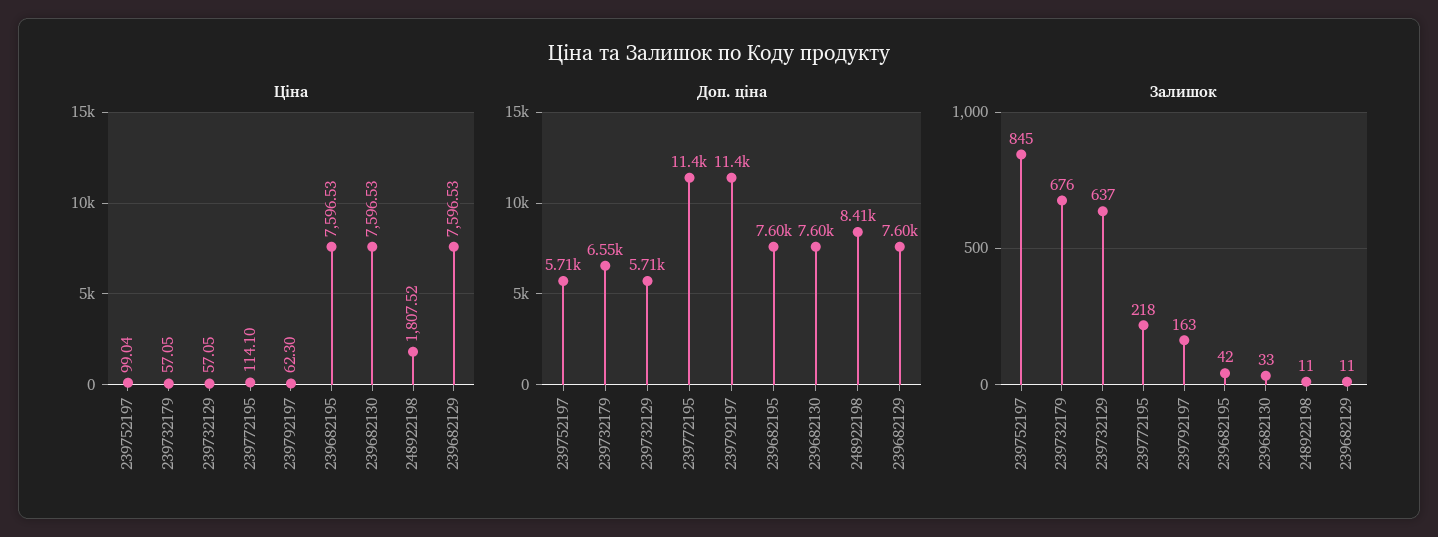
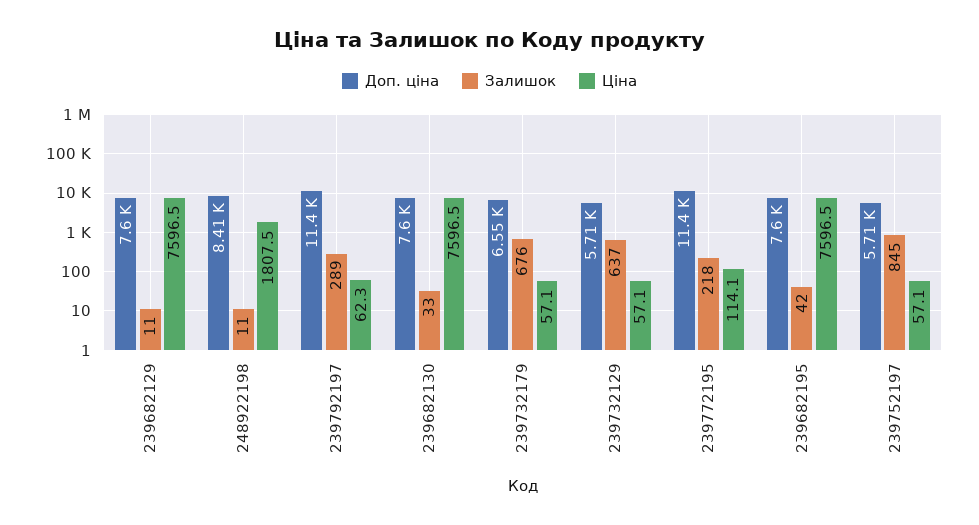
  {
    "Ціна": {
-     "239752197": 99.04,
+     "239752197": 57.1,
      "239732179": 57.05,
      "239732129": 57.05,
      "239772195": 114.1,
      "239792197": 62.3,
      "239682195": 7596.53,
      "239682130": 7596.53,
      "248922198": 1807.52,
      "239682129": 7596.53
    },
    "Доп. ціна": {
      "239752197": 5710,
      "239732179": 6550,
      "239732129": 5710,
      "239772195": 11400,
      "239792197": 11400,
      "239682195": 7600,
      "239682130": 7600,
      "248922198": 8410,
      "239682129": 7600
    },
    "Залишок": {
      "239752197": 845,
      "239732179": 676,
      "239732129": 637,
      "239772195": 218,
-     "239792197": 163,
+     "239792197": 289,
      "239682195": 42,
      "239682130": 33,
      "248922198": 11,
      "239682129": 11
    }
  }

